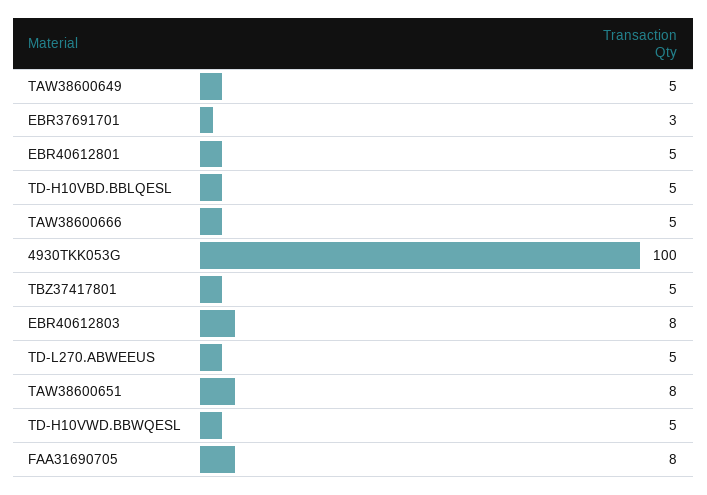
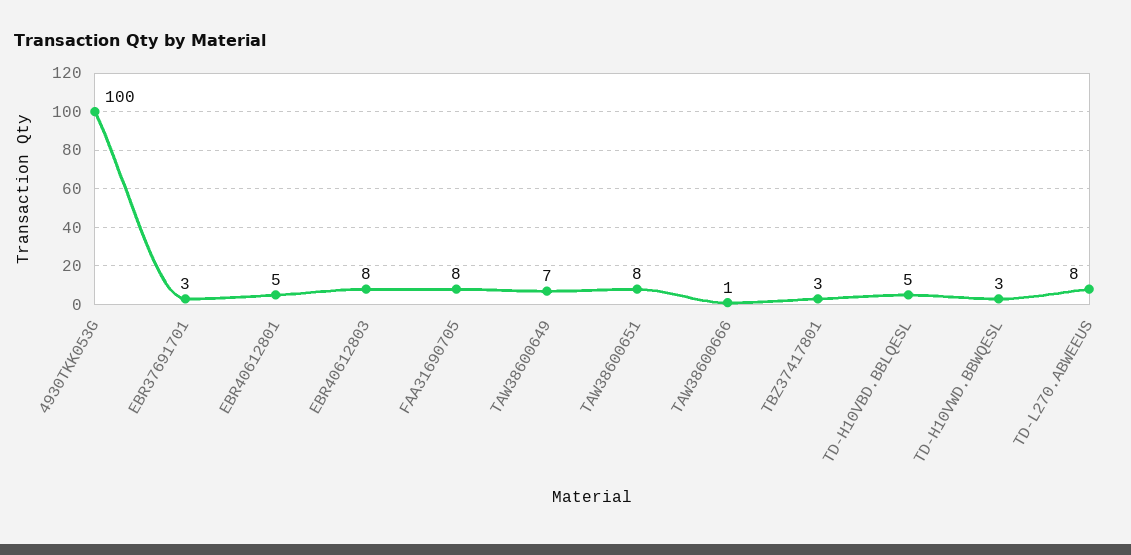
  {
-   "TAW38600649": 5,
+   "TAW38600649": 7,
    "EBR37691701": 3,
    "EBR40612801": 5,
    "TD-H10VBD.BBLQESL": 5,
-   "TAW38600666": 5,
+   "TAW38600666": 1,
    "4930TKK053G": 100,
-   "TBZ37417801": 5,
+   "TBZ37417801": 3,
    "EBR40612803": 8,
-   "TD-L270.ABWEEUS": 5,
+   "TD-L270.ABWEEUS": 8,
    "TAW38600651": 8,
-   "TD-H10VWD.BBWQESL": 5,
+   "TD-H10VWD.BBWQESL": 3,
    "FAA31690705": 8
  }

